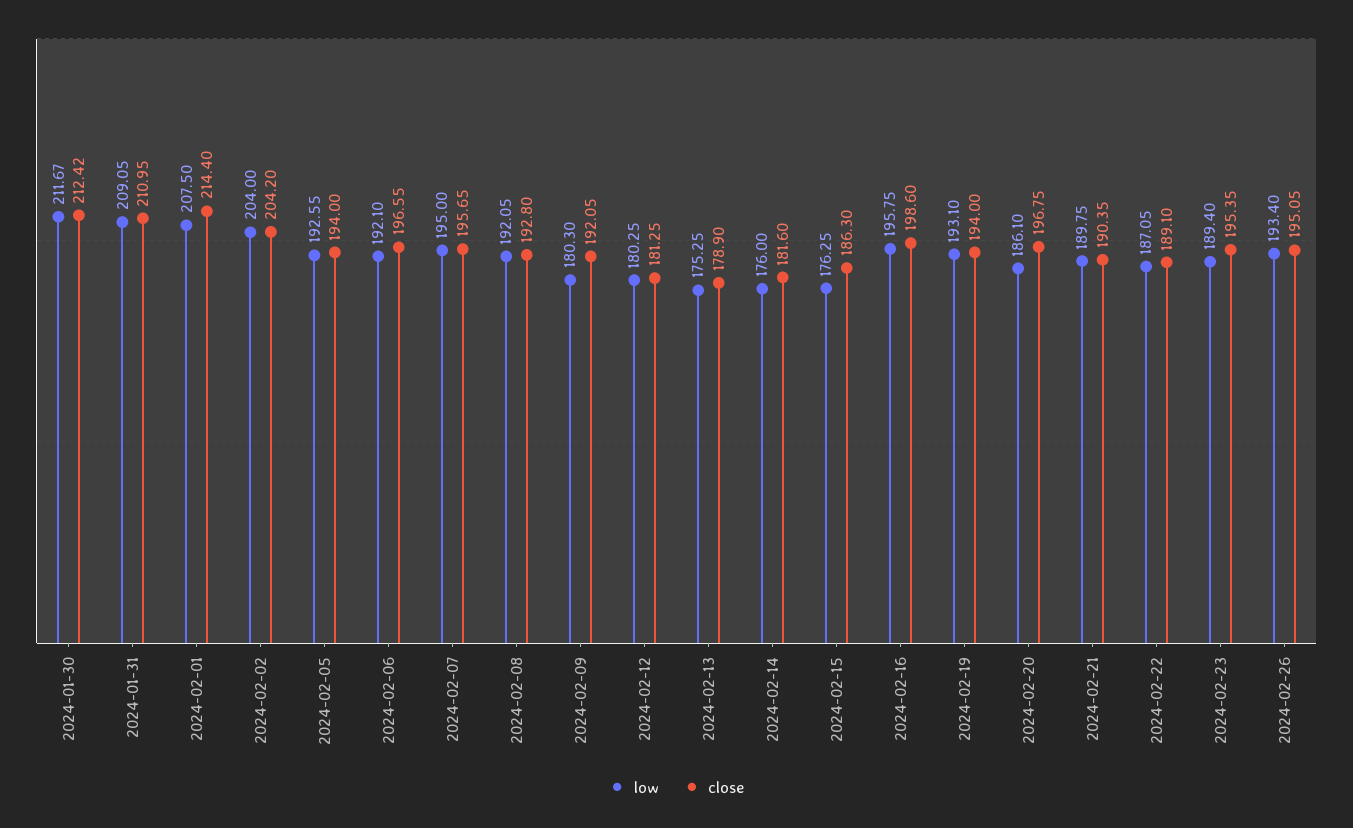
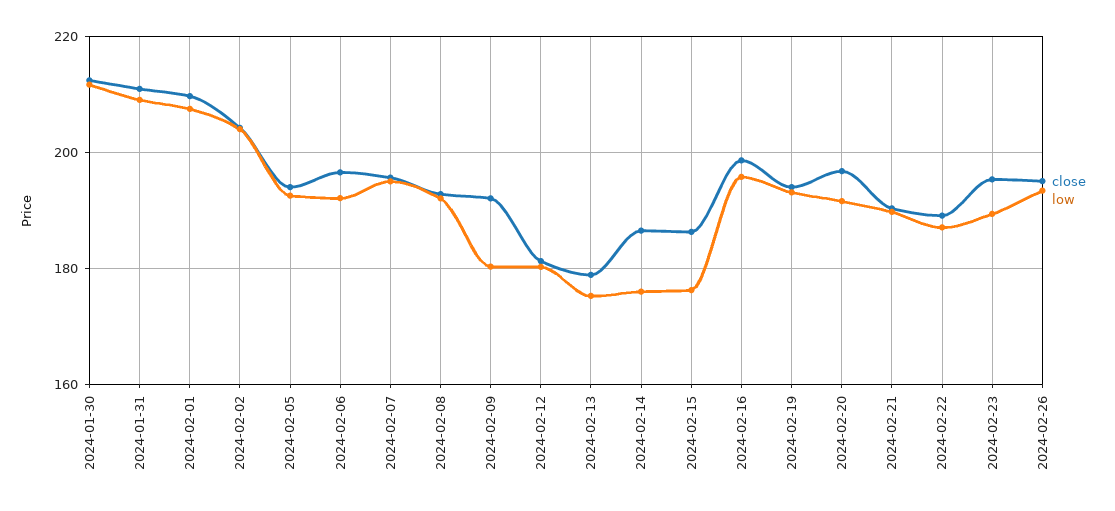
  {
    "low": {
      "2024-01-30": 211.67,
      "2024-01-31": 209.05,
      "2024-02-01": 207.5,
      "2024-02-02": 204,
      "2024-02-05": 192.55,
      "2024-02-06": 192.1,
      "2024-02-07": 195,
      "2024-02-08": 192.05,
      "2024-02-09": 180.3,
      "2024-02-12": 180.25,
      "2024-02-13": 175.25,
      "2024-02-14": 176,
      "2024-02-15": 176.25,
      "2024-02-16": 195.75,
      "2024-02-19": 193.1,
-     "2024-02-20": 186.1,
+     "2024-02-20": 192,
      "2024-02-21": 189.75,
      "2024-02-22": 187.05,
      "2024-02-23": 189.4,
      "2024-02-26": 193.4
    },
    "close": {
      "2024-01-30": 212.42,
      "2024-01-31": 210.95,
-     "2024-02-01": 214.4,
+     "2024-02-01": 210,
      "2024-02-02": 204.2,
      "2024-02-05": 194,
      "2024-02-06": 196.55,
      "2024-02-07": 195.65,
      "2024-02-08": 192.8,
      "2024-02-09": 192.05,
      "2024-02-12": 181.25,
      "2024-02-13": 178.9,
-     "2024-02-14": 181.6,
+     "2024-02-14": 186,
      "2024-02-15": 186.3,
      "2024-02-16": 198.6,
      "2024-02-19": 194,
      "2024-02-20": 196.75,
      "2024-02-21": 190.35,
      "2024-02-22": 189.1,
      "2024-02-23": 195.35,
      "2024-02-26": 195.05
    }
  }

